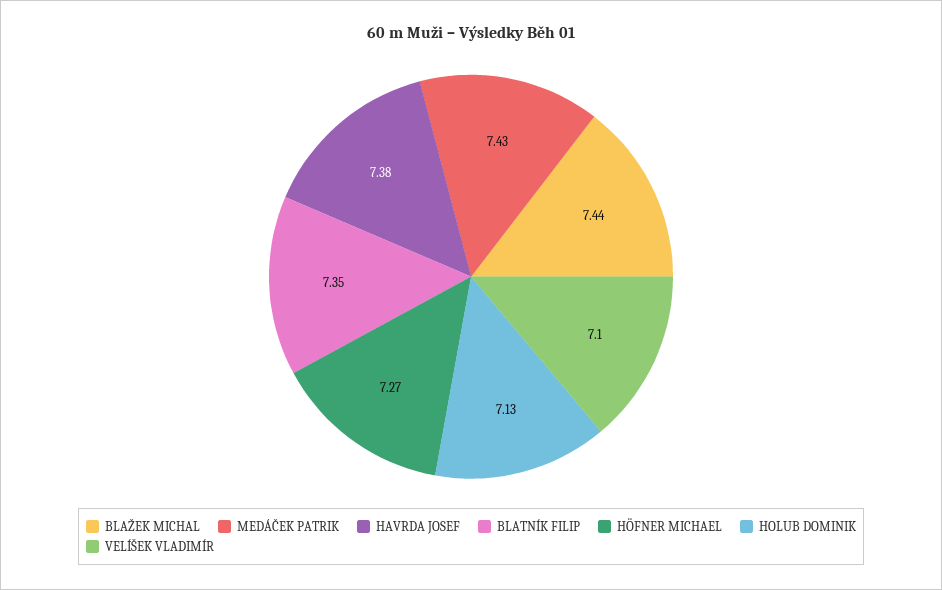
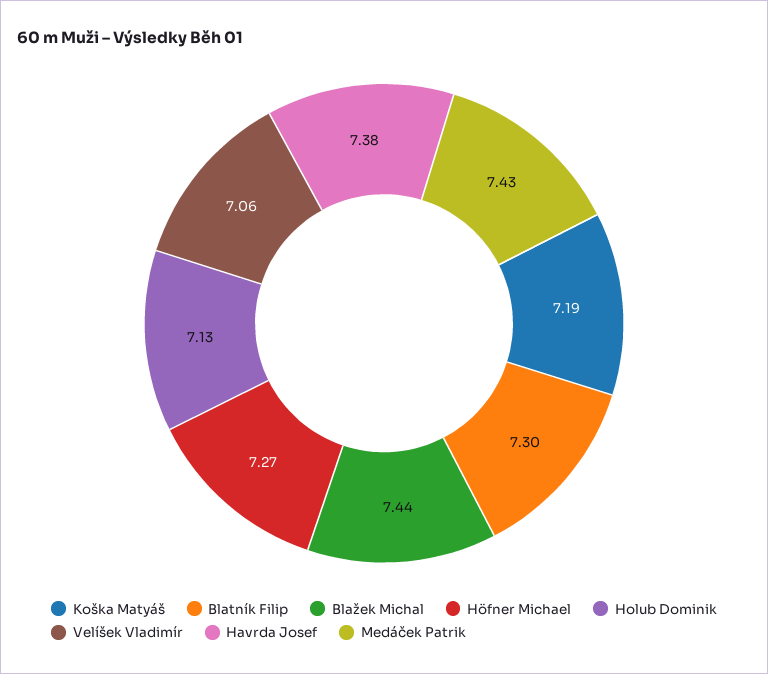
  {
    "BLAŽEK MICHAL": 7.44,
    "MEDÁČEK PATRIK": 7.43,
    "HAVRDA JOSEF": 7.38,
-   "BLATNÍK FILIP": 7.35,
+   "BLATNÍK FILIP": 7.3,
    "HÖFNER MICHAEL": 7.27,
    "HOLUB DOMINIK": 7.13,
-   "VELÍŠEK VLADIMÍR": 7.1
+   "VELÍŠEK VLADIMÍR": 7.06,
+   "Koška Matyáš": 7.19
  }

